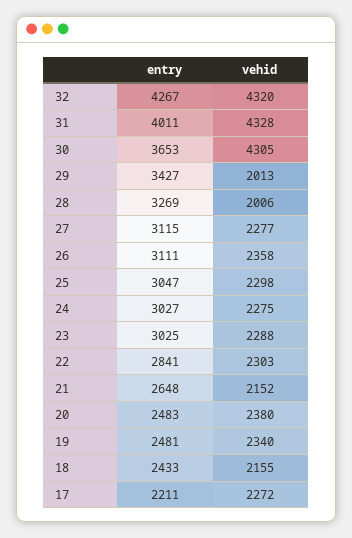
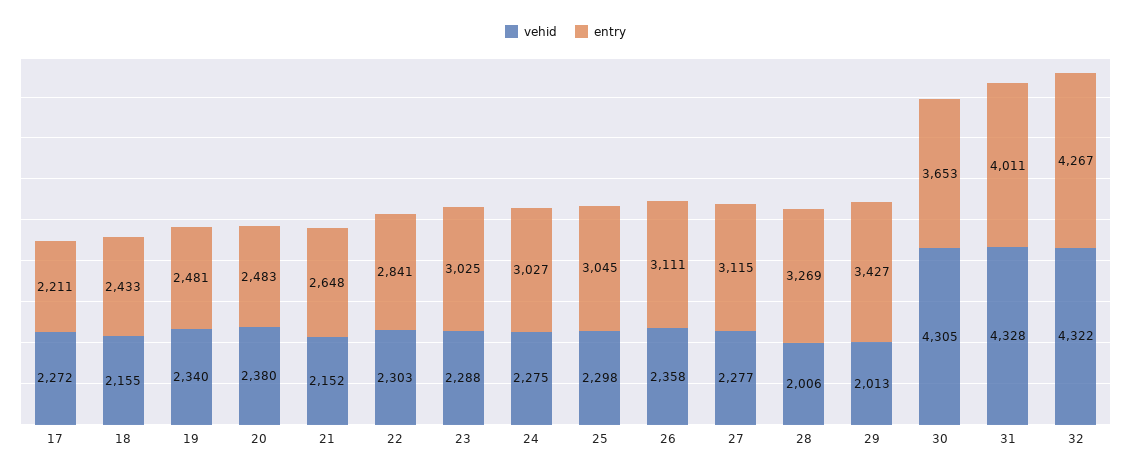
  {
    "entry": {
      "32": 4267,
      "31": 4011,
      "30": 3653,
      "29": 3427,
      "28": 3269,
      "27": 3115,
      "26": 3111,
-     "25": 3047,
+     "25": 3045,
      "24": 3027,
      "23": 3025,
      "22": 2841,
      "21": 2648,
      "20": 2483,
      "19": 2481,
      "18": 2433,
      "17": 2211
    },
    "vehid": {
-     "32": 4320,
+     "32": 4322,
      "31": 4328,
      "30": 4305,
      "29": 2013,
      "28": 2006,
      "27": 2277,
      "26": 2358,
      "25": 2298,
      "24": 2275,
      "23": 2288,
      "22": 2303,
      "21": 2152,
      "20": 2380,
      "19": 2340,
      "18": 2155,
      "17": 2272
    }
  }

